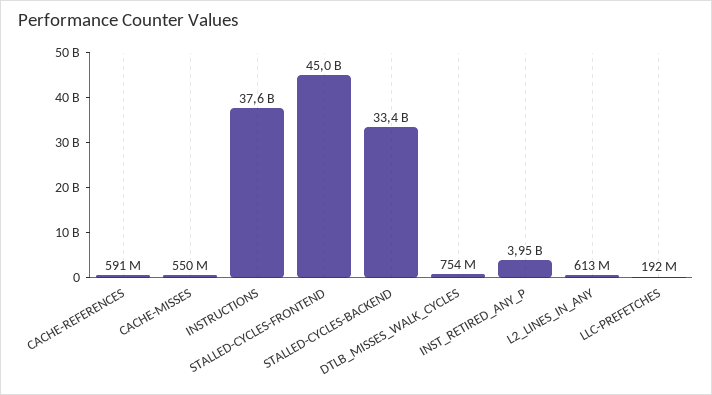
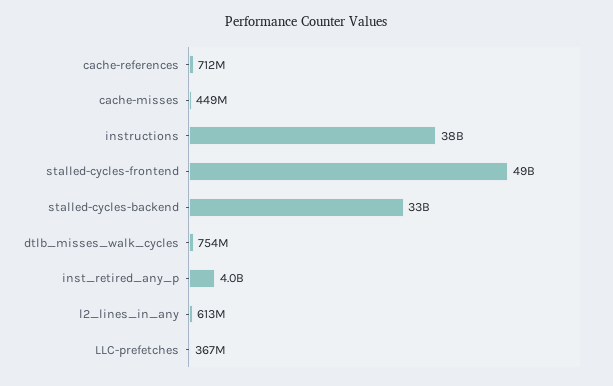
  {
-   "CACHE-REFERENCES": 591000000,
+   "CACHE-REFERENCES": 712000000,
-   "CACHE-MISSES": 550000000,
+   "CACHE-MISSES": 449000000,
    "INSTRUCTIONS": 37600000000,
-   "STALLED-CYCLES-FRONTEND": 45000000000,
+   "STALLED-CYCLES-FRONTEND": 49000000000,
    "STALLED-CYCLES-BACKEND": 33400000000,
    "DTLB_MISSES_WALK_CYCLES": 754000000,
    "INST_RETIRED_ANY_P": 3950000000,
    "L2_LINES_IN_ANY": 613000000,
-   "LLC-PREFETCHES": 192000000
+   "LLC-PREFETCHES": 367000000
  }

